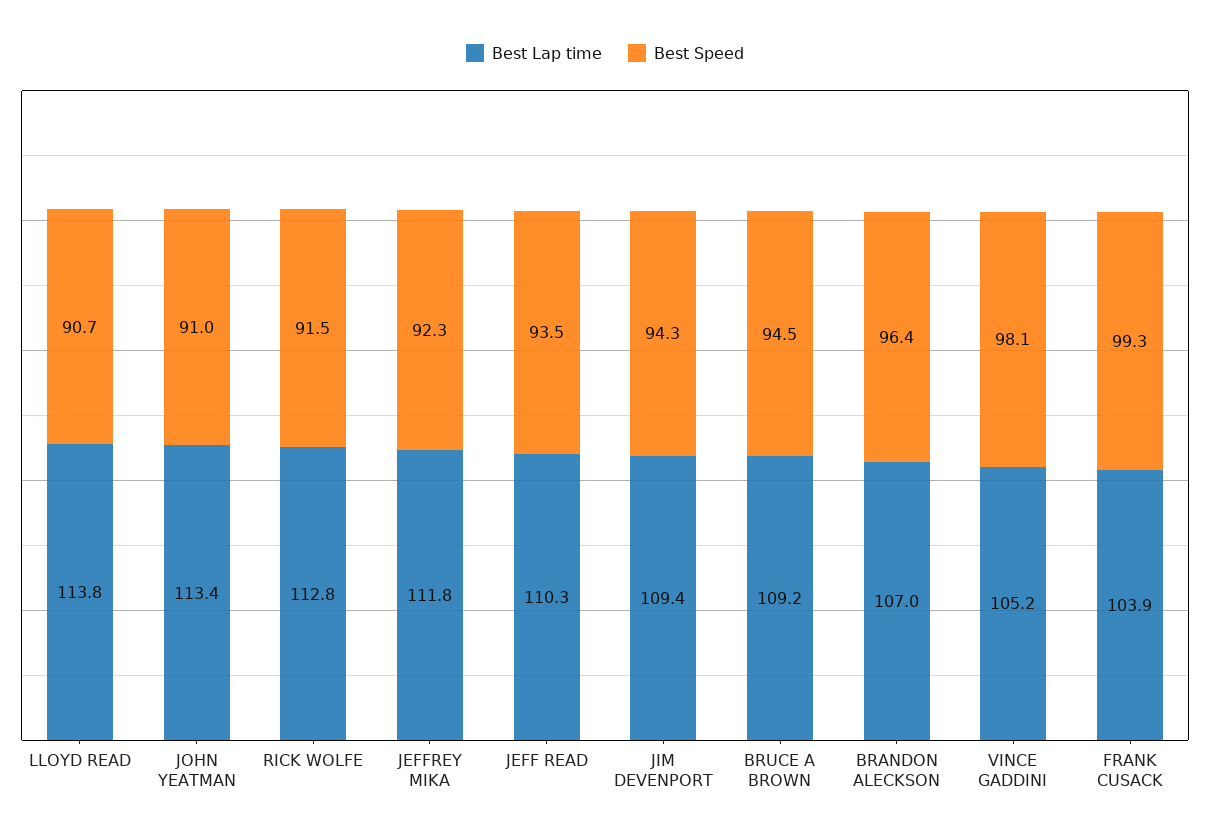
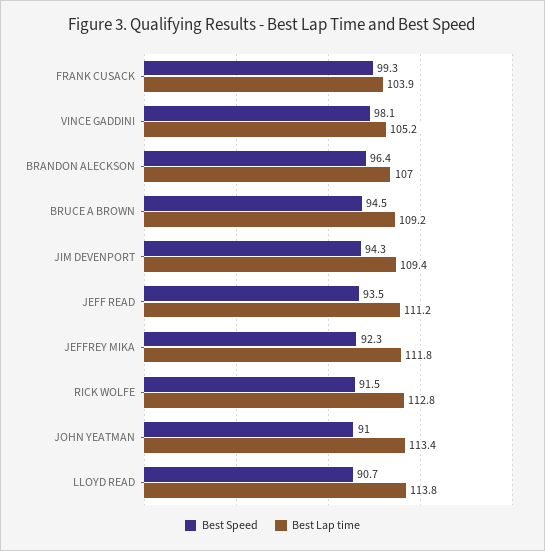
  {
    "Best Lap time": {
      "LLOYD READ": 113.8,
      "JOHN YEATMAN": 113.4,
      "RICK WOLFE": 112.8,
      "JEFFREY MIKA": 111.8,
-     "JEFF READ": 110.3,
+     "JEFF READ": 111.2,
      "JIM DEVENPORT": 109.4,
      "BRUCE A BROWN": 109.2,
      "BRANDON ALECKSON": 107,
      "VINCE GADDINI": 105.2,
      "FRANK CUSACK": 103.9
    },
    "Best Speed": {
      "LLOYD READ": 90.7,
      "JOHN YEATMAN": 91,
      "RICK WOLFE": 91.5,
      "JEFFREY MIKA": 92.3,
      "JEFF READ": 93.5,
      "JIM DEVENPORT": 94.3,
      "BRUCE A BROWN": 94.5,
      "BRANDON ALECKSON": 96.4,
      "VINCE GADDINI": 98.1,
      "FRANK CUSACK": 99.3
    }
  }

